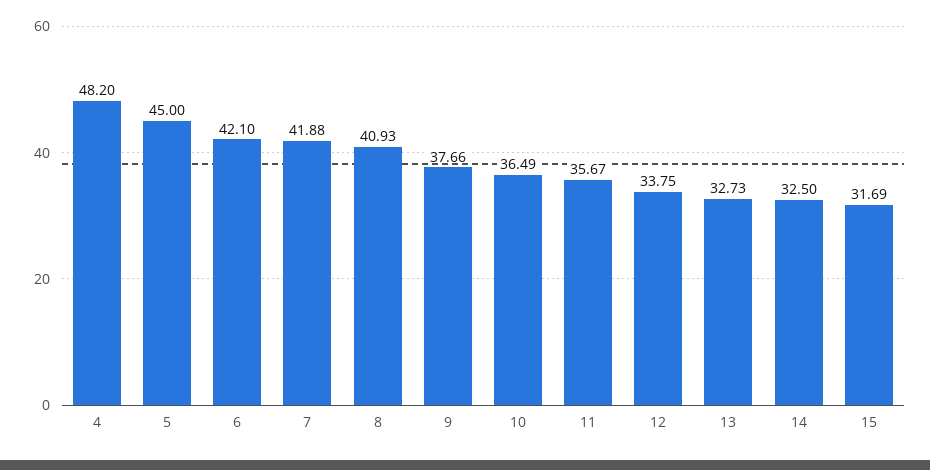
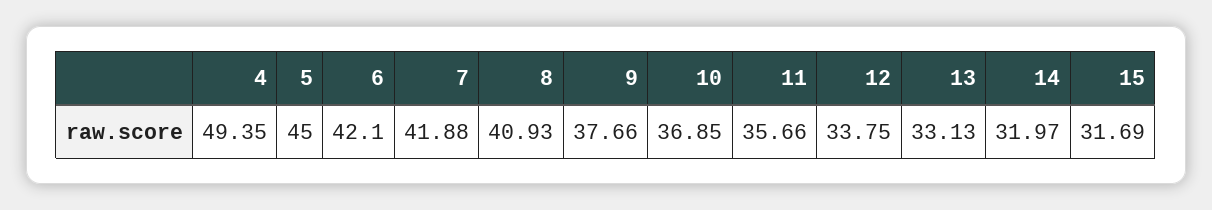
  {
-   "4": 48.2,
+   "4": 49.35,
    "5": 45,
    "6": 42.1,
    "7": 41.88,
    "8": 40.93,
    "9": 37.66,
-   "10": 36.49,
+   "10": 36.85,
-   "11": 35.67,
+   "11": 35.66,
    "12": 33.75,
-   "13": 32.73,
+   "13": 33.13,
-   "14": 32.5,
+   "14": 31.97,
    "15": 31.69
  }

